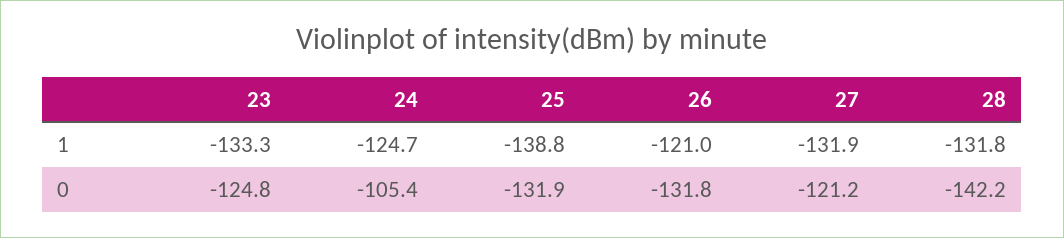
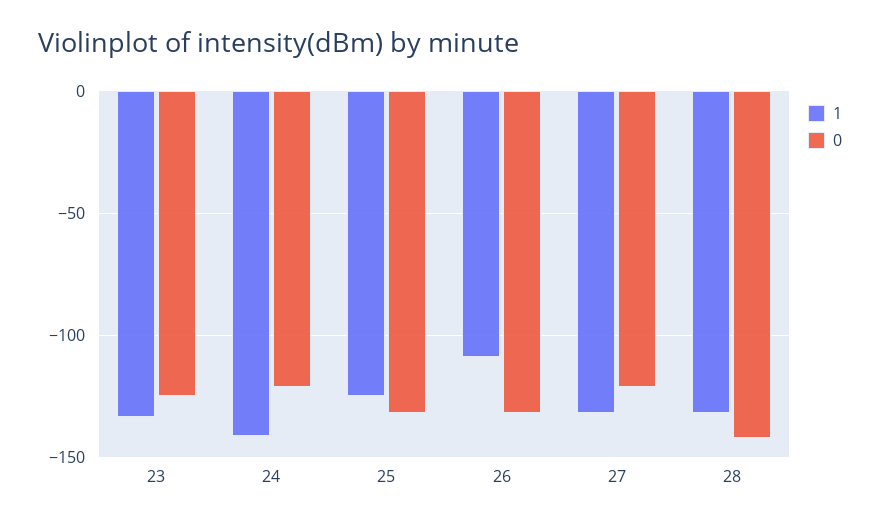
  {
    "1": {
      "23": -133.3,
-     "24": -124.7,
+     "24": -140,
-     "25": -138.8,
+     "25": -125,
-     "26": -121,
+     "26": -110,
      "27": -131.9,
      "28": -131.8
    },
    "0": {
      "23": -124.8,
-     "24": -105.4,
+     "24": -120,
      "25": -131.9,
      "26": -131.8,
      "27": -121.2,
      "28": -142.2
    }
  }

